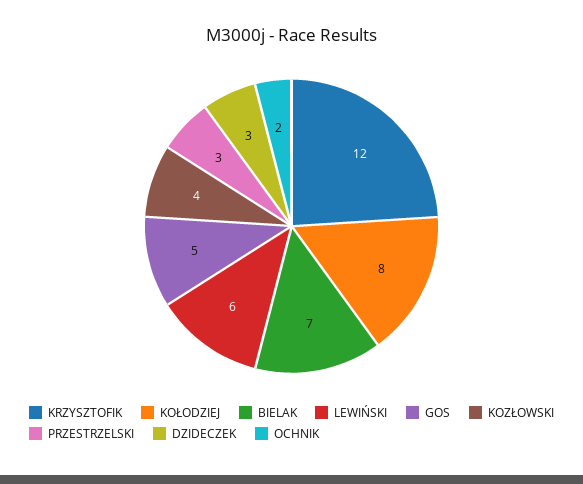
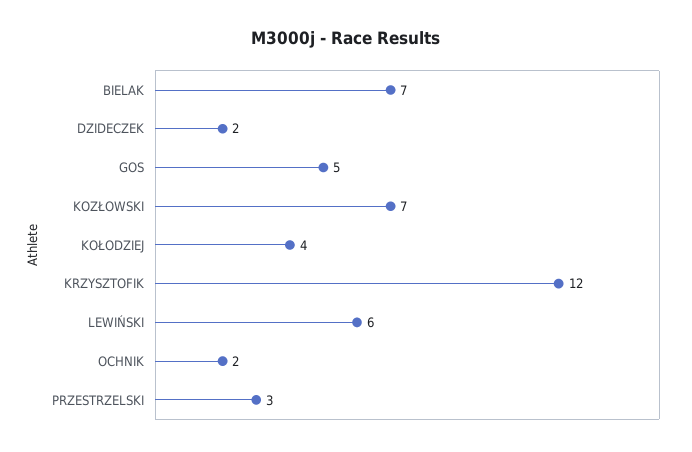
  {
    "KRZYSZTOFIK": 12,
-   "KOŁODZIEJ": 8,
+   "KOŁODZIEJ": 4,
    "BIELAK": 7,
    "LEWIŃSKI": 6,
    "GOS": 5,
-   "KOZŁOWSKI": 4,
+   "KOZŁOWSKI": 7,
    "PRZESTRZELSKI": 3,
-   "DZIDECZEK": 3,
+   "DZIDECZEK": 2,
    "OCHNIK": 2
  }

